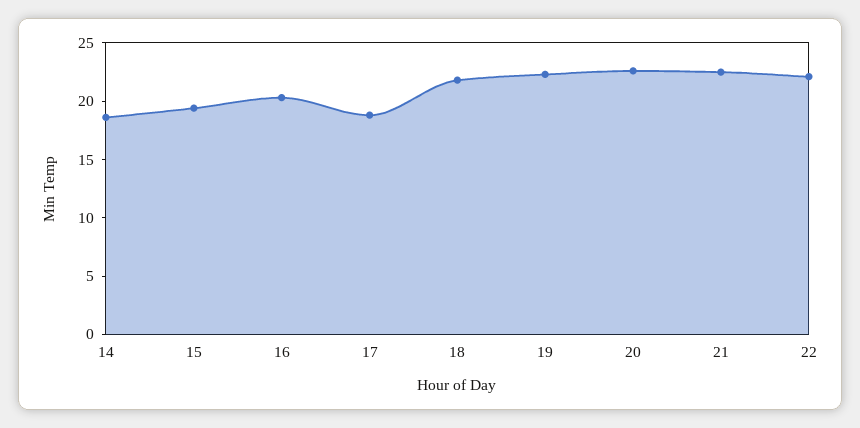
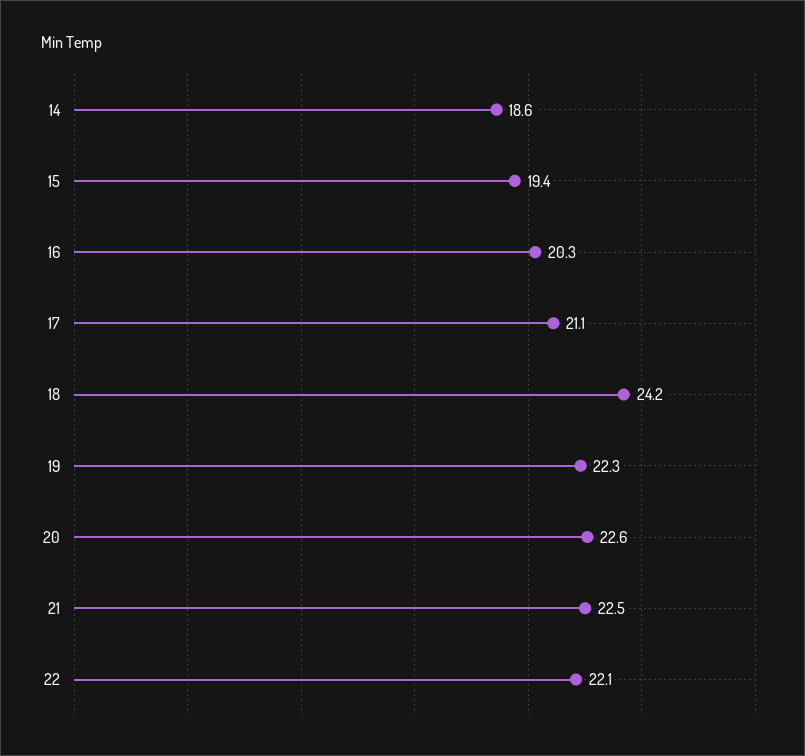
  {
    "14": 18.6,
    "15": 19.4,
    "16": 20.3,
-   "17": 19,
+   "17": 21.1,
-   "18": 22,
+   "18": 24.2,
    "19": 22.3,
    "20": 22.6,
    "21": 22.5,
    "22": 22.1
  }

